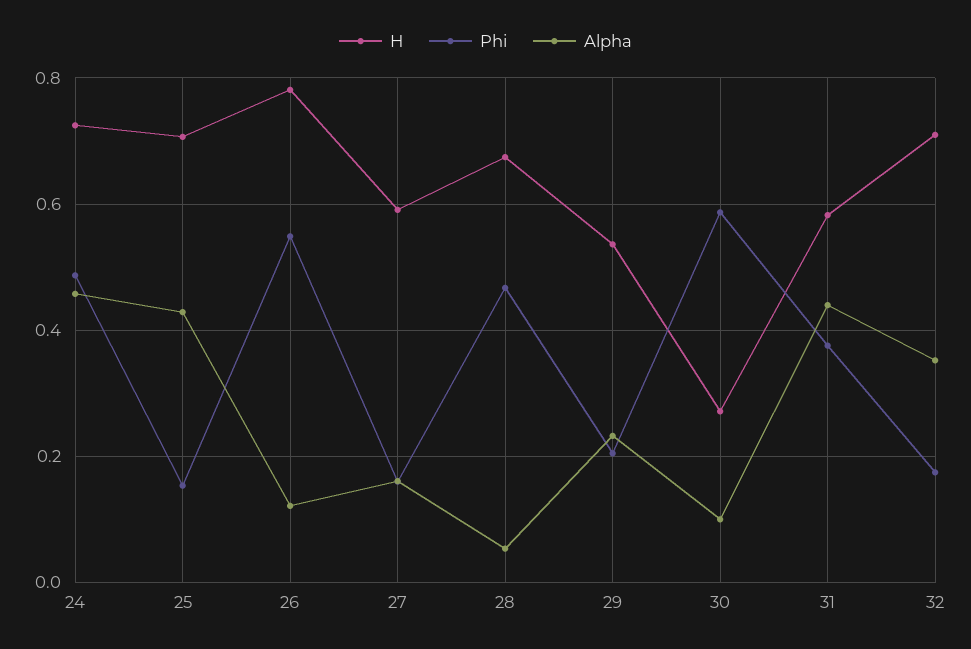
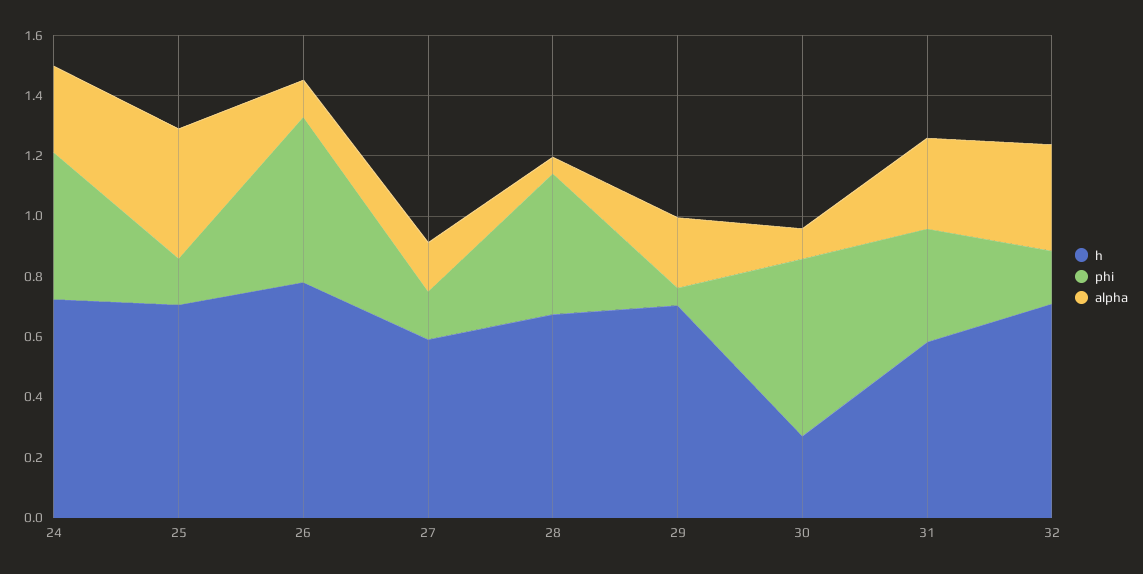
  {
    "H": {
      "24": 0.72,
      "25": 0.7,
      "26": 0.78,
      "27": 0.6,
      "28": 0.68,
-     "29": 0.54,
+     "29": 0.7,
      "30": 0.28,
      "31": 0.58,
      "32": 0.7
    },
    "Phi": {
      "24": 0.48,
      "25": 0.16,
      "26": 0.54,
      "27": 0.16,
      "28": 0.46,
-     "29": 0.2,
+     "29": 0.05,
      "30": 0.58,
      "31": 0.38,
      "32": 0.18
    },
    "Alpha": {
-     "24": 0.46,
+     "24": 0.3,
      "25": 0.42,
      "26": 0.12,
      "27": 0.16,
      "28": 0.06,
      "29": 0.24,
      "30": 0.1,
-     "31": 0.44,
+     "31": 0.3,
      "32": 0.36
    }
  }

